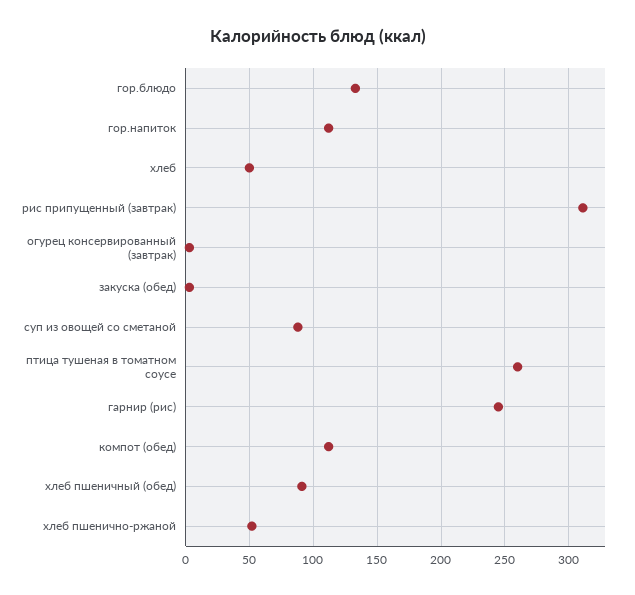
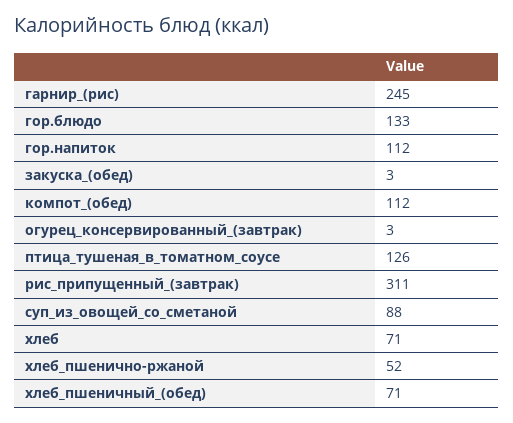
  {
    "гор.блюдо": 133,
    "гор.напиток": 112,
-   "хлеб": 50,
+   "хлеб": 71,
    "рис припущенный (завтрак)": 311,
    "огурец консервированный (завтрак)": 3,
    "закуска (обед)": 3,
    "суп из овощей со сметаной": 88,
-   "птица тушеная в томатном соусе": 260,
+   "птица тушеная в томатном соусе": 126,
    "гарнир (рис)": 245,
    "компот (обед)": 112,
-   "хлеб пшеничный (обед)": 90,
+   "хлеб пшеничный (обед)": 71,
    "хлеб пшенично-ржаной": 52
  }

